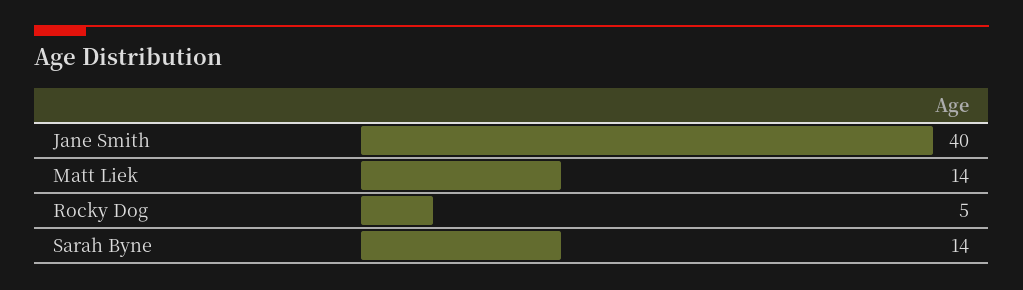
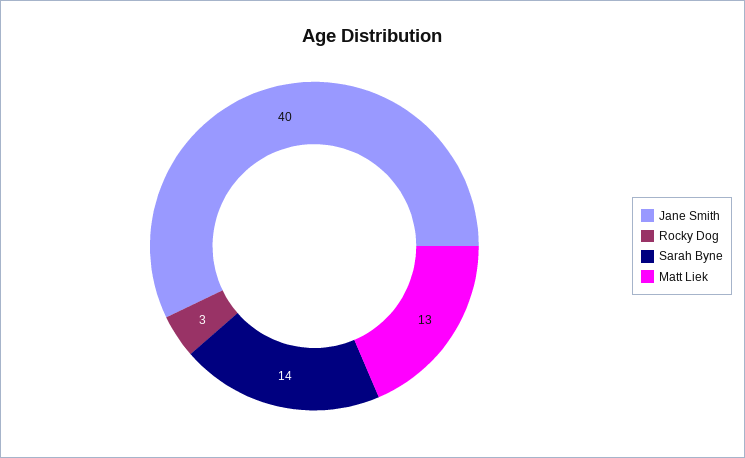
  {
    "Jane Smith": 40,
-   "Matt Liek": 14,
+   "Matt Liek": 13,
-   "Rocky Dog": 5,
+   "Rocky Dog": 3,
    "Sarah Byne": 14
  }

